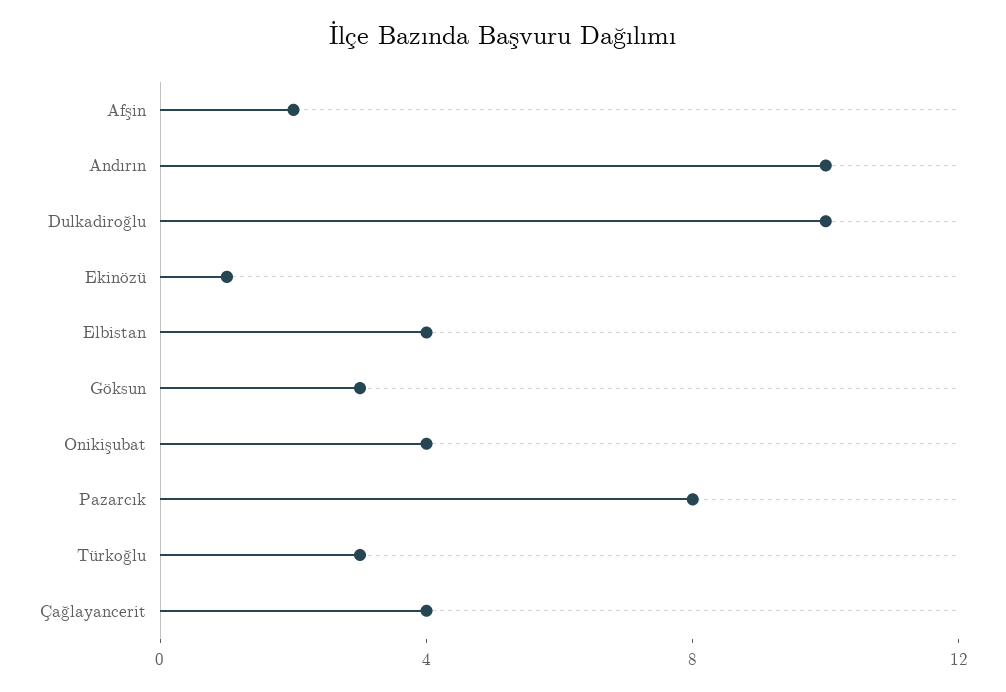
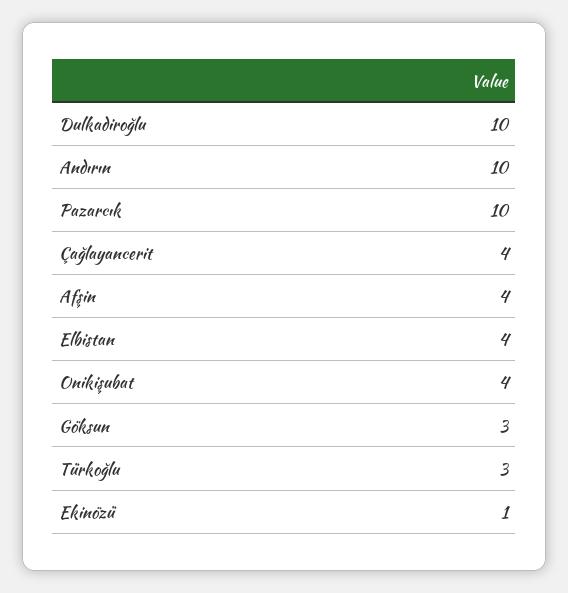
  {
-   "Afşin": 2,
+   "Afşin": 4,
    "Andırın": 10,
    "Dulkadiroğlu": 10,
    "Ekinözü": 1,
    "Elbistan": 4,
    "Göksun": 3,
    "Onikişubat": 4,
-   "Pazarcık": 8,
+   "Pazarcık": 10,
    "Türkoğlu": 3,
    "Çağlayancerit": 4
  }

